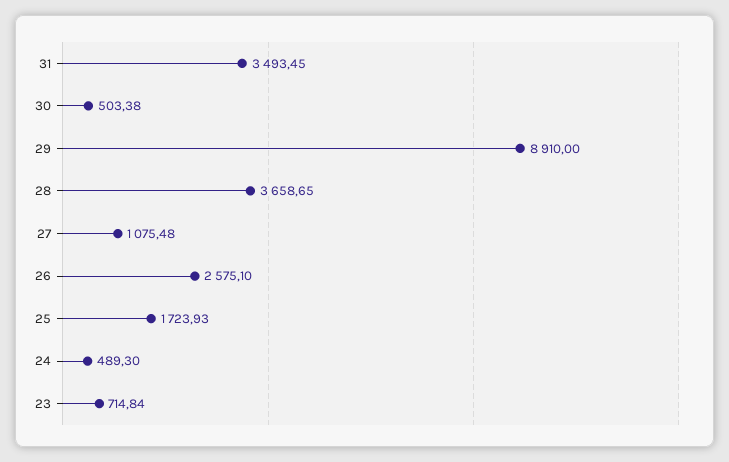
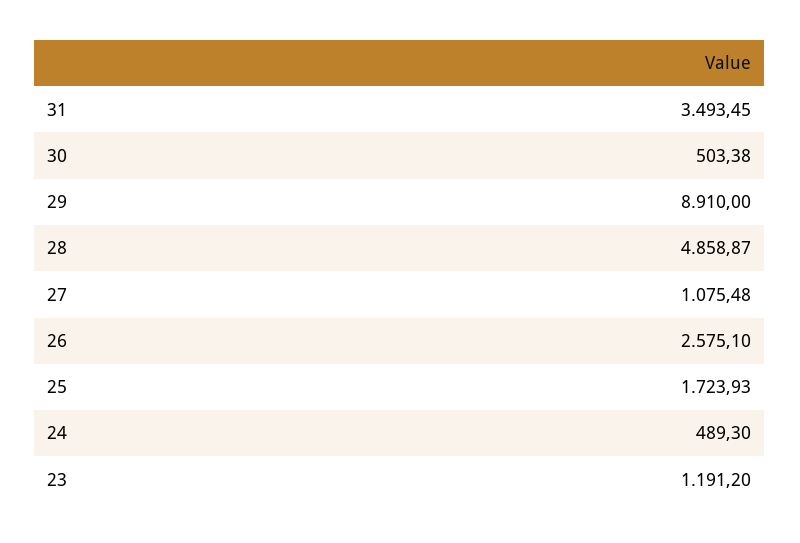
  {
    "31": 3493.45,
    "30": 503.38,
    "29": 8910,
-   "28": 3658.65,
+   "28": 4858.87,
    "27": 1075.48,
    "26": 2575.1,
    "25": 1723.93,
    "24": 489.3,
-   "23": 714.84
+   "23": 1191.2
  }

